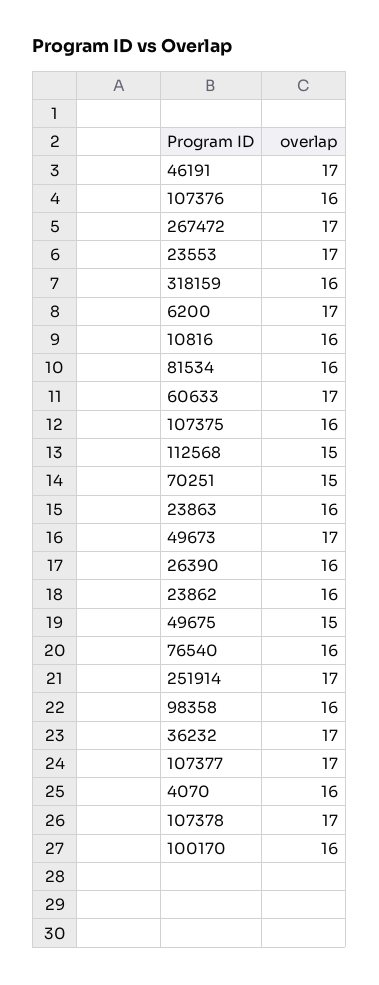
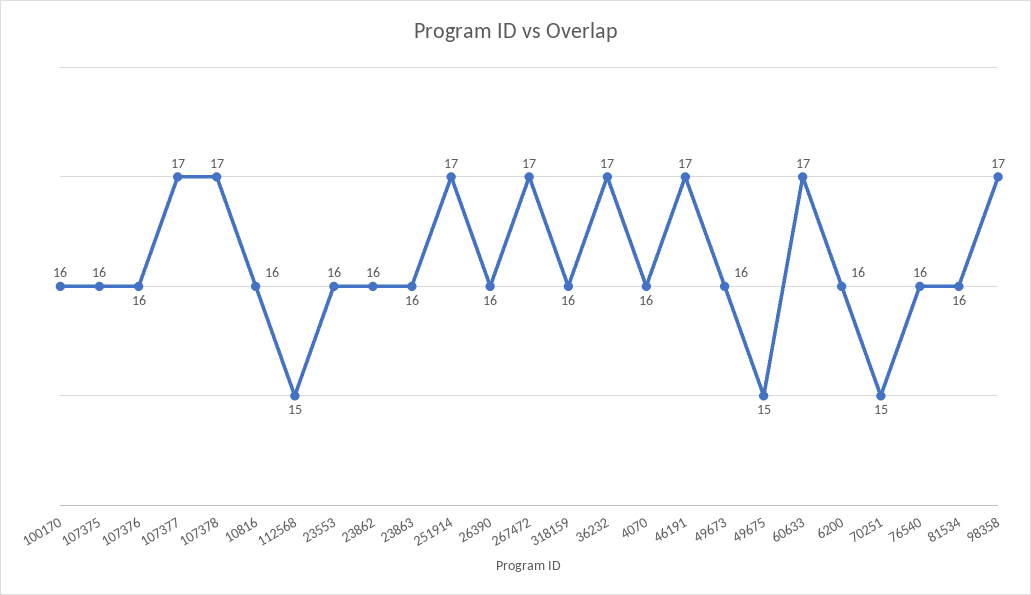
  {
    "46191": 17,
    "107376": 16,
    "267472": 17,
-   "23553": 17,
+   "23553": 16,
    "318159": 16,
-   "6200": 17,
+   "6200": 16,
    "10816": 16,
    "81534": 16,
    "60633": 17,
    "107375": 16,
    "112568": 15,
    "70251": 15,
    "23863": 16,
-   "49673": 17,
+   "49673": 16,
    "26390": 16,
    "23862": 16,
    "49675": 15,
    "76540": 16,
    "251914": 17,
-   "98358": 16,
+   "98358": 17,
    "36232": 17,
    "107377": 17,
    "4070": 16,
    "107378": 17,
    "100170": 16
  }

